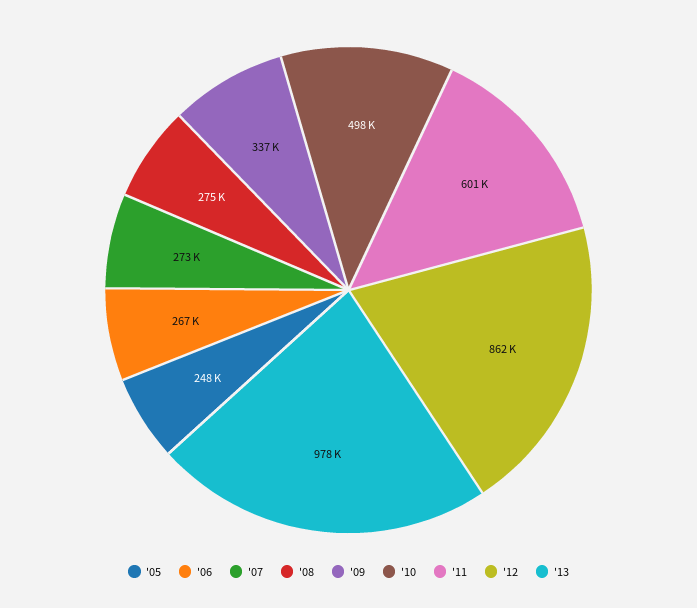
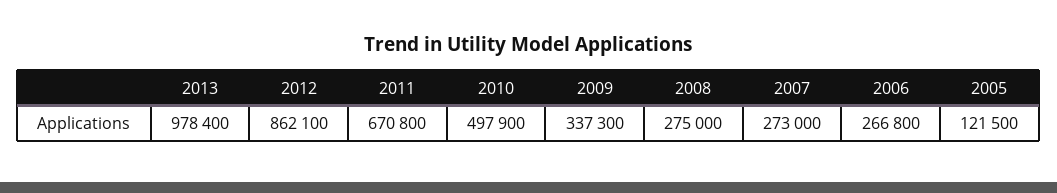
  {
-   "'05": 248000,
+   "'05": 121500,
    "'06": 266800,
    "'07": 273000,
    "'08": 275000,
    "'09": 337300,
    "'10": 497900,
-   "'11": 601000,
+   "'11": 670800,
    "'12": 862100,
    "'13": 978400
  }

